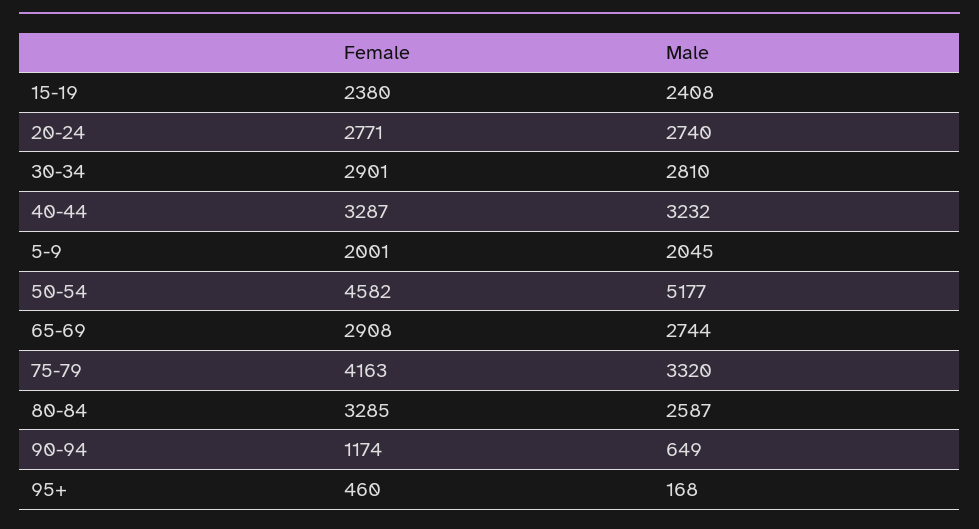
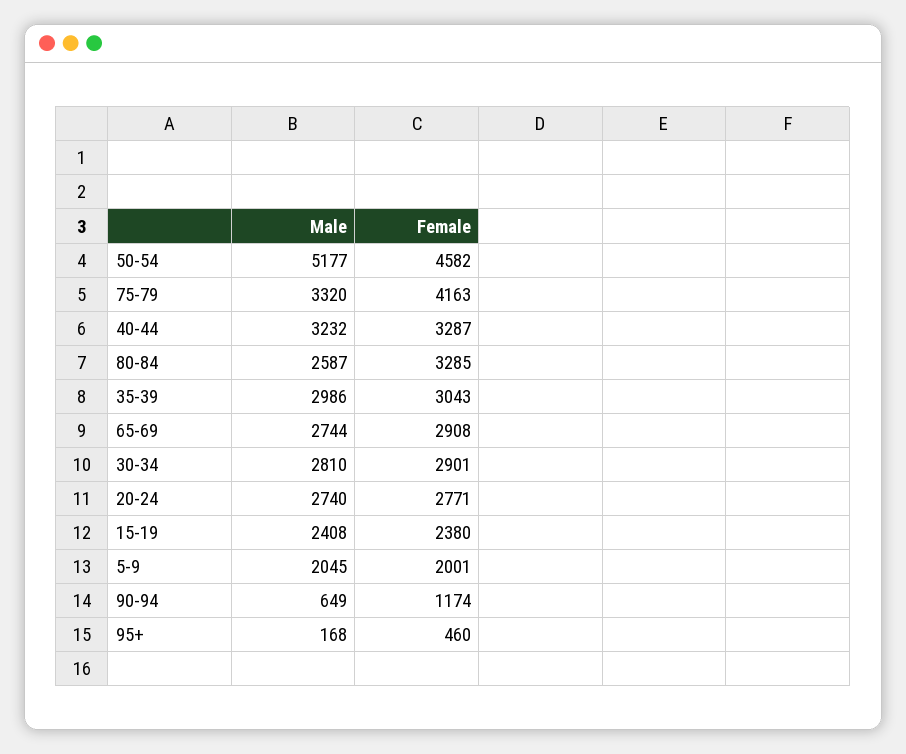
  {
    "Female": {
      "15-19": 2380,
      "20-24": 2771,
      "30-34": 2901,
      "40-44": 3287,
      "5-9": 2001,
      "50-54": 4582,
      "65-69": 2908,
      "75-79": 4163,
      "80-84": 3285,
      "90-94": 1174,
-     "95+": 460
+     "95+": 460,
+     "35-39": 3043
    },
    "Male": {
      "15-19": 2408,
      "20-24": 2740,
      "30-34": 2810,
      "40-44": 3232,
      "5-9": 2045,
      "50-54": 5177,
      "65-69": 2744,
      "75-79": 3320,
      "80-84": 2587,
      "90-94": 649,
-     "95+": 168
+     "95+": 168,
+     "35-39": 2986
    }
  }

